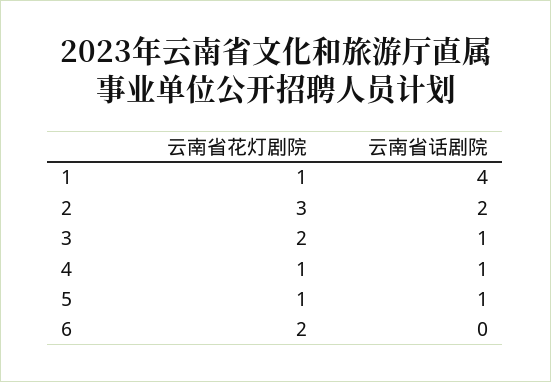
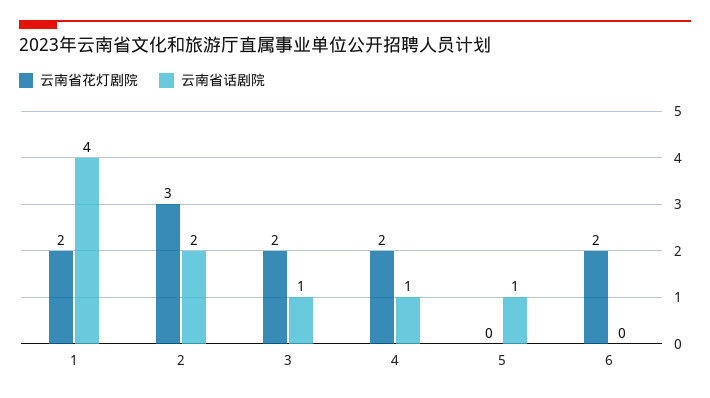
  {
    "云南省花灯剧院": {
-     "1": 1,
+     "1": 2,
      "2": 3,
      "3": 2,
-     "4": 1,
+     "4": 2,
-     "5": 1,
+     "5": 0,
      "6": 2
    },
    "云南省话剧院": {
      "1": 4,
      "2": 2,
      "3": 1,
      "4": 1,
      "5": 1,
      "6": 0
    }
  }

